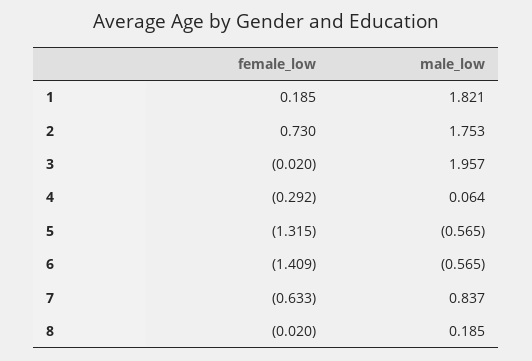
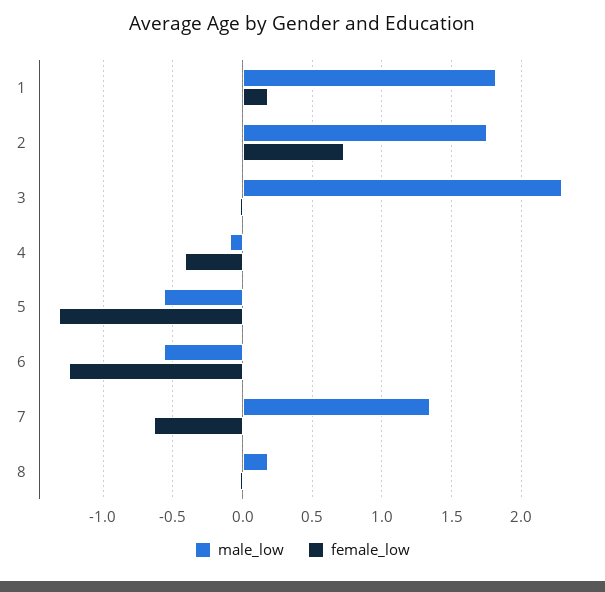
  {
    "female_low": {
      "1": 0.185,
      "2": 0.73,
      "3": -0.02,
-     "4": -0.292,
+     "4": -0.4,
      "5": -1.315,
-     "6": -1.409,
+     "6": -1.25,
      "7": -0.633,
      "8": -0.02
    },
    "male_low": {
      "1": 1.821,
      "2": 1.753,
-     "3": 1.957,
+     "3": 2.3,
-     "4": 0.064,
+     "4": -0.1,
      "5": -0.565,
      "6": -0.565,
-     "7": 0.837,
+     "7": 1.35,
      "8": 0.185
    }
  }

